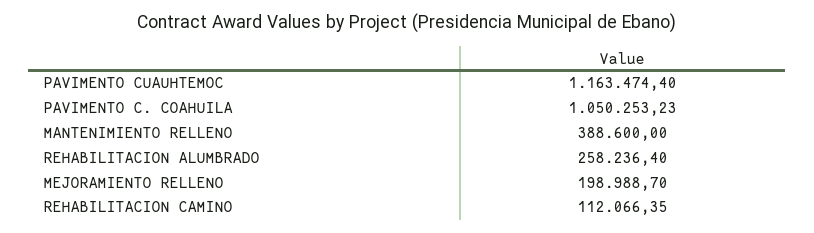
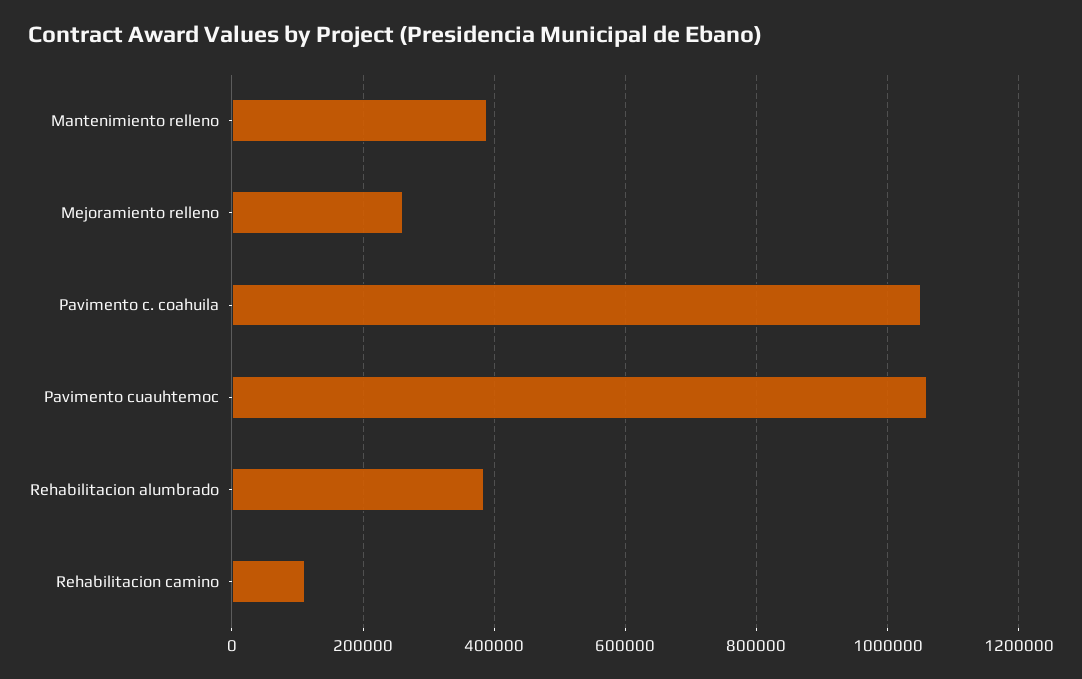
  {
-   "PAVIMENTO CUAUHTEMOC": 1163474.4,
+   "PAVIMENTO CUAUHTEMOC": 1060000,
    "PAVIMENTO C. COAHUILA": 1050253.23,
    "MANTENIMIENTO RELLENO": 388600,
-   "REHABILITACION ALUMBRADO": 258236.4,
+   "REHABILITACION ALUMBRADO": 380000,
-   "MEJORAMIENTO RELLENO": 198988.7,
+   "MEJORAMIENTO RELLENO": 260000,
    "REHABILITACION CAMINO": 112066.35
  }

